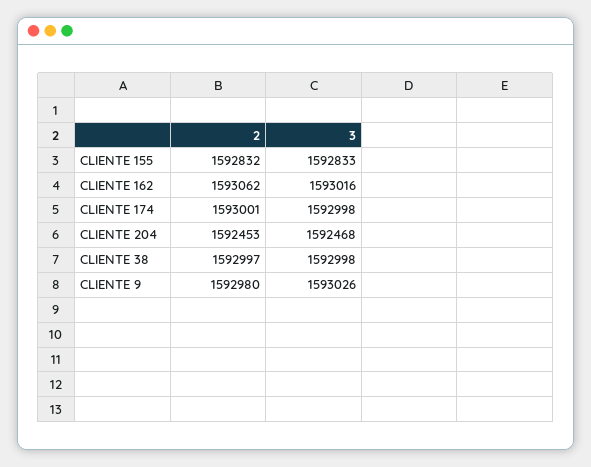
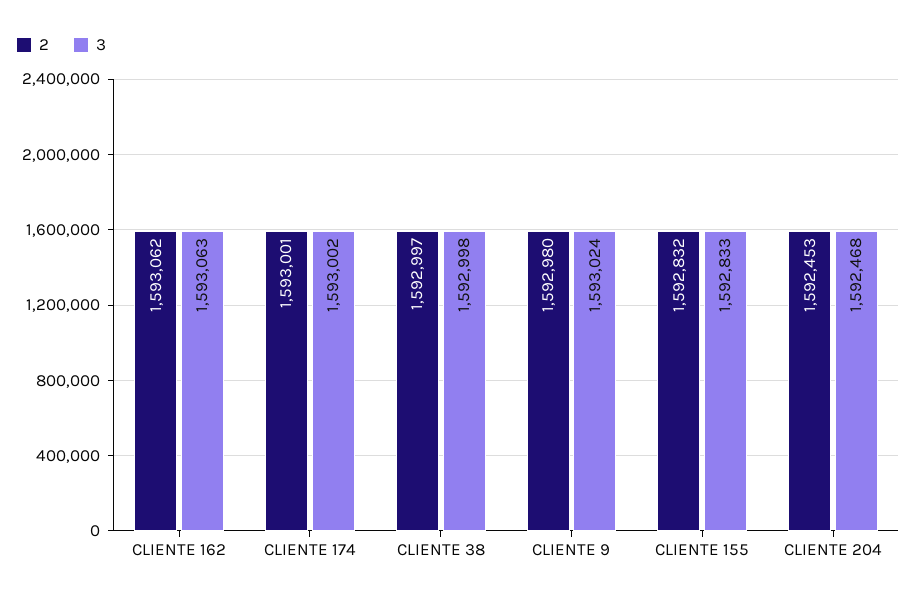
  {
    "2": {
      "CLIENTE 155": 1592832,
      "CLIENTE 162": 1593062,
      "CLIENTE 174": 1593001,
      "CLIENTE 204": 1592453,
      "CLIENTE 38": 1592997,
      "CLIENTE 9": 1592980
    },
    "3": {
      "CLIENTE 155": 1592833,
-     "CLIENTE 162": 1593016,
+     "CLIENTE 162": 1593063,
-     "CLIENTE 174": 1592998,
+     "CLIENTE 174": 1593002,
      "CLIENTE 204": 1592468,
      "CLIENTE 38": 1592998,
-     "CLIENTE 9": 1593026
+     "CLIENTE 9": 1593024
    }
  }

